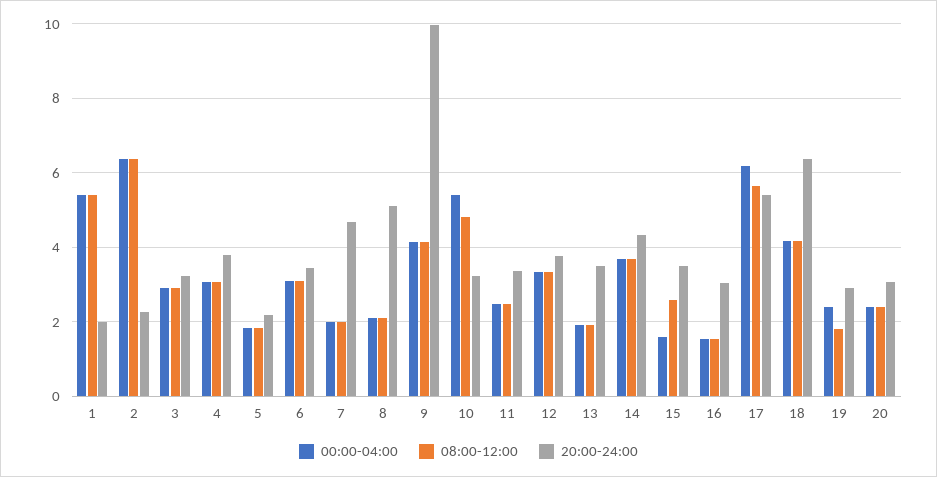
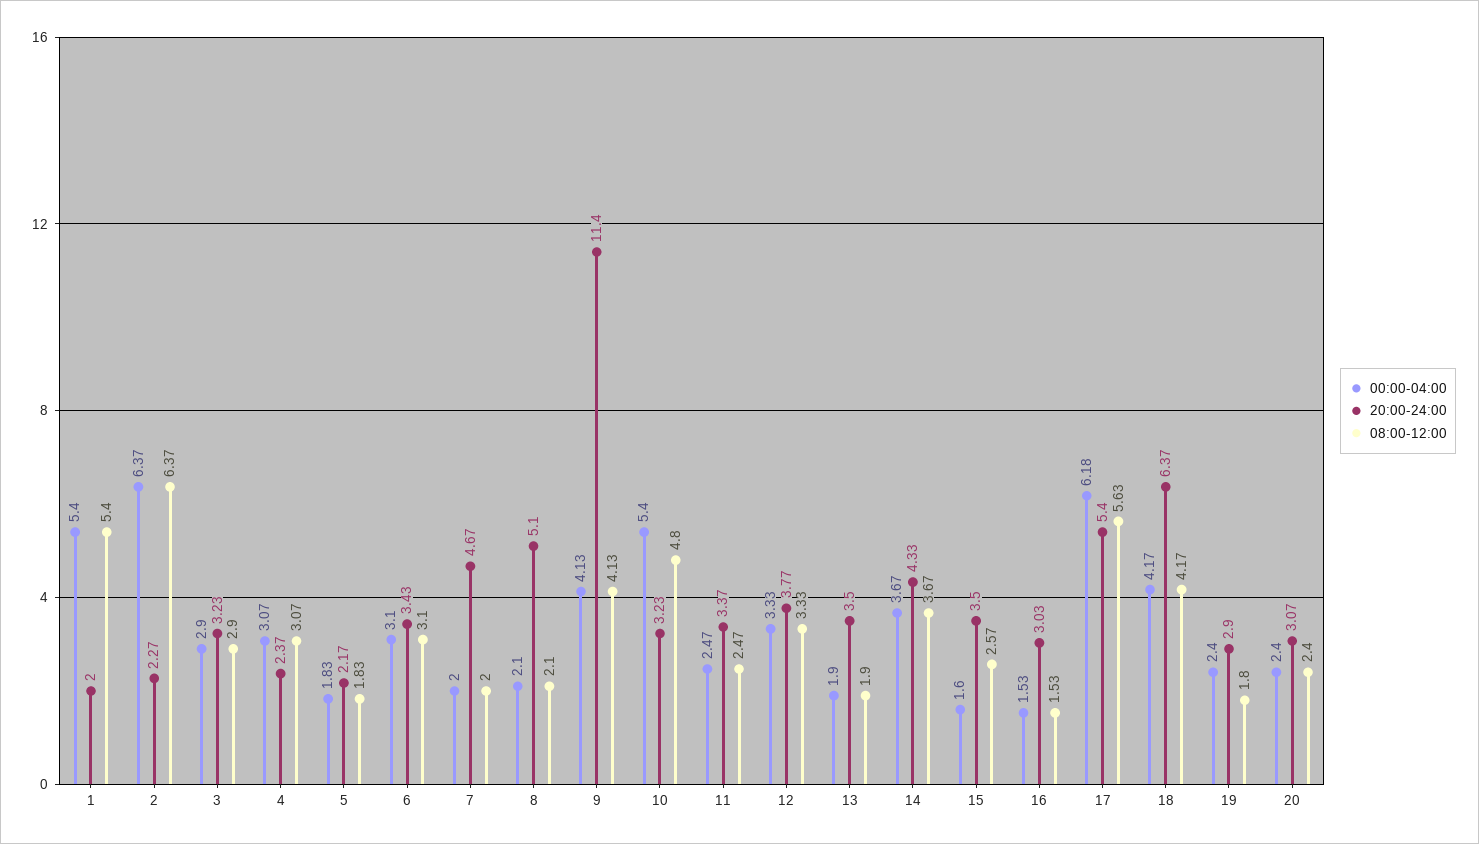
  {
    "00:00-04:00": {
      "1": 5.4,
      "2": 6.37,
      "3": 2.9,
      "4": 3.07,
      "5": 1.83,
      "6": 3.1,
      "7": 2,
      "8": 2.1,
      "9": 4.13,
      "10": 5.4,
      "11": 2.47,
      "12": 3.33,
      "13": 1.9,
      "14": 3.67,
      "15": 1.6,
      "16": 1.53,
      "17": 6.18,
      "18": 4.17,
      "19": 2.4,
      "20": 2.4
    },
    "08:00-12:00": {
      "1": 5.4,
      "2": 6.37,
      "3": 2.9,
      "4": 3.07,
      "5": 1.83,
      "6": 3.1,
      "7": 2,
      "8": 2.1,
      "9": 4.13,
      "10": 4.8,
      "11": 2.47,
      "12": 3.33,
      "13": 1.9,
      "14": 3.67,
      "15": 2.57,
      "16": 1.53,
      "17": 5.63,
      "18": 4.17,
      "19": 1.8,
      "20": 2.4
    },
    "20:00-24:00": {
      "1": 2,
      "2": 2.27,
      "3": 3.23,
-     "4": 3.8,
+     "4": 2.37,
      "5": 2.17,
      "6": 3.43,
      "7": 4.67,
      "8": 5.1,
-     "9": 10,
+     "9": 11.4,
      "10": 3.23,
      "11": 3.37,
      "12": 3.77,
      "13": 3.5,
      "14": 4.33,
      "15": 3.5,
      "16": 3.03,
      "17": 5.4,
      "18": 6.37,
      "19": 2.9,
      "20": 3.07
    }
  }

